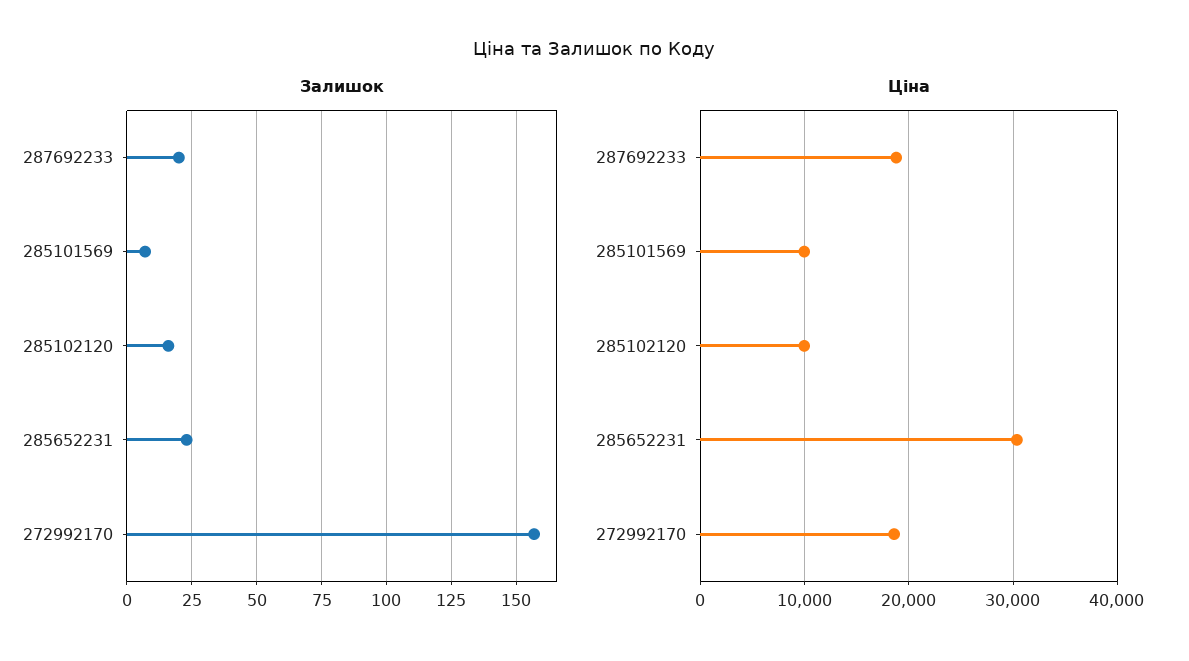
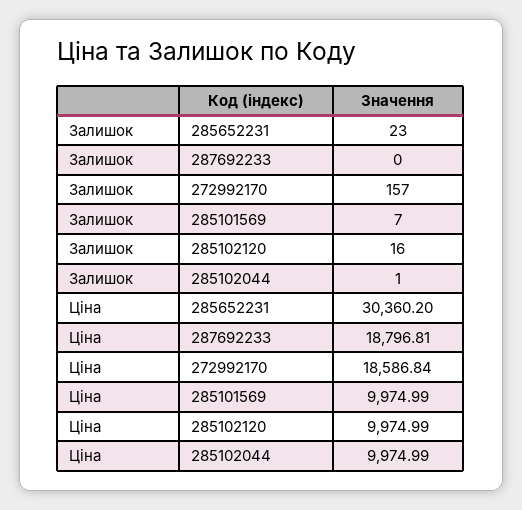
  {
    "Залишок": {
-     "287692233": 20,
+     "287692233": 0,
      "285101569": 7,
      "285102120": 16,
      "285652231": 23,
-     "272992170": 157
+     "272992170": 157,
+     "285102044": 1
    },
    "Ціна": {
      "287692233": 18796.81,
      "285101569": 9974.99,
      "285102120": 9974.99,
      "285652231": 30360.2,
-     "272992170": 18586.84
+     "272992170": 18586.84,
+     "285102044": 9974.99
    }
  }

